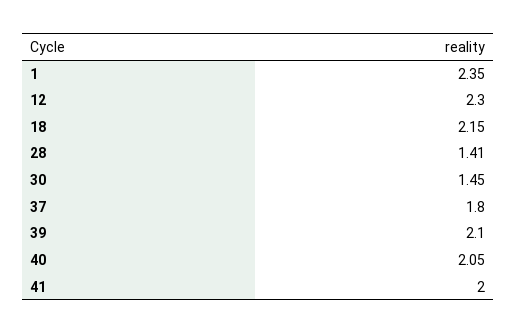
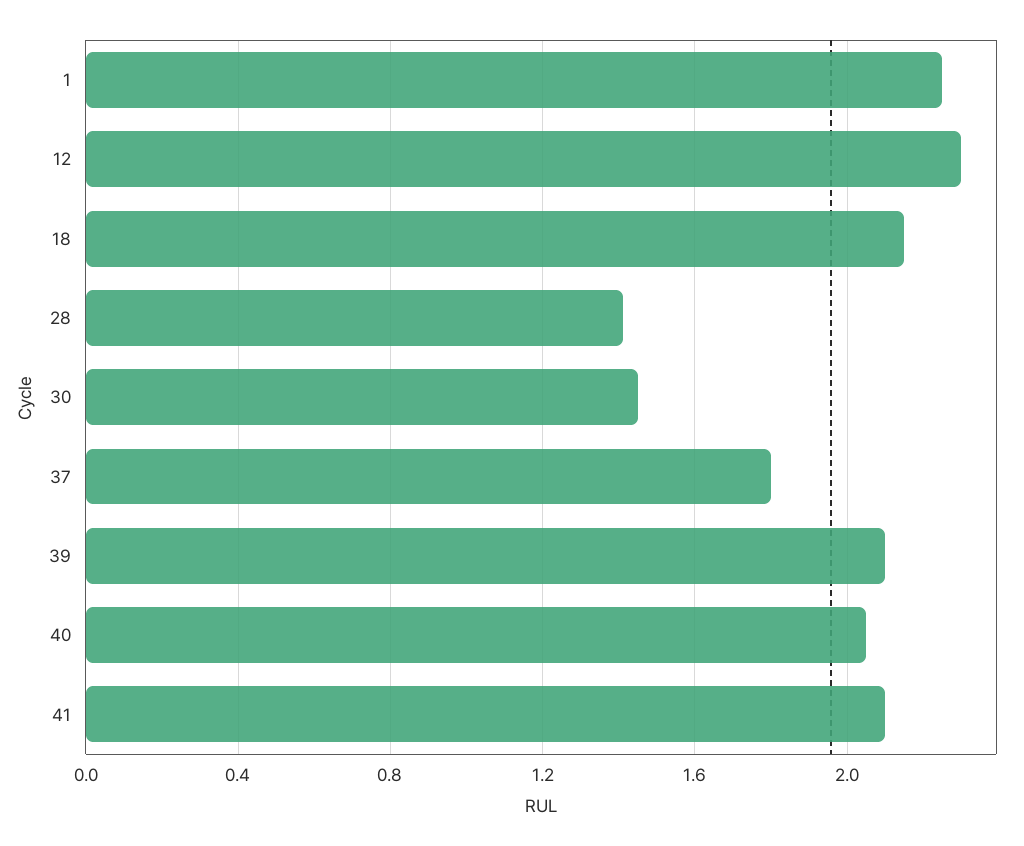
  {
-   "1": 2.35,
+   "1": 2.25,
    "12": 2.3,
    "18": 2.15,
    "28": 1.41,
    "30": 1.45,
    "37": 1.8,
    "39": 2.1,
    "40": 2.05,
-   "41": 2
+   "41": 2.1
  }

